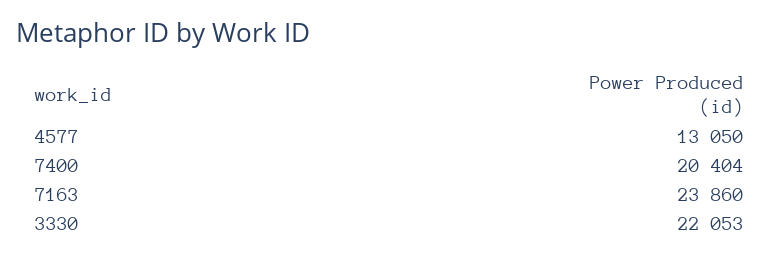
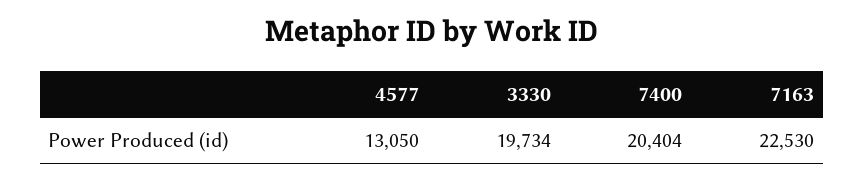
  {
    "4577": 13050,
    "7400": 20404,
-   "7163": 23860,
+   "7163": 22530,
-   "3330": 22053
+   "3330": 19734
  }

